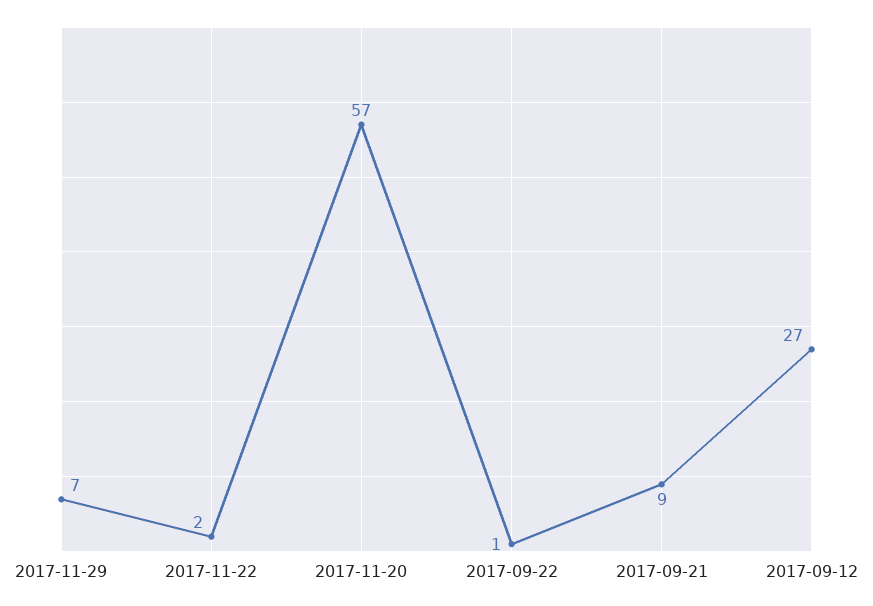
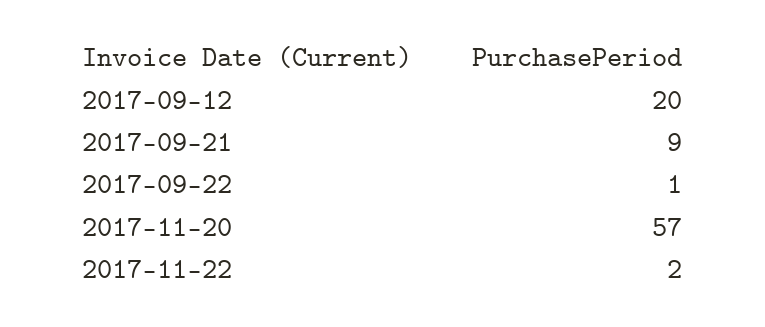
  {
-   "2017-11-29": 7,
    "2017-11-22": 2,
    "2017-11-20": 57,
    "2017-09-22": 1,
    "2017-09-21": 9,
-   "2017-09-12": 27
+   "2017-09-12": 20
  }

